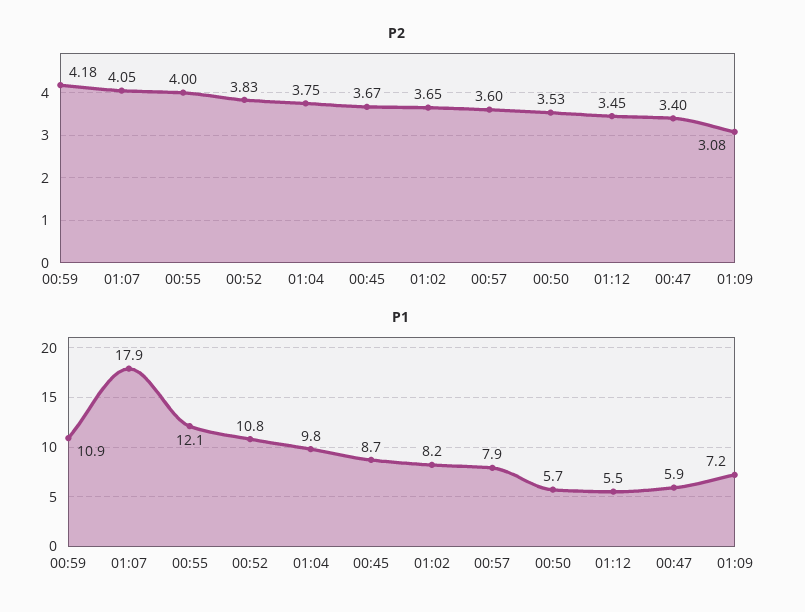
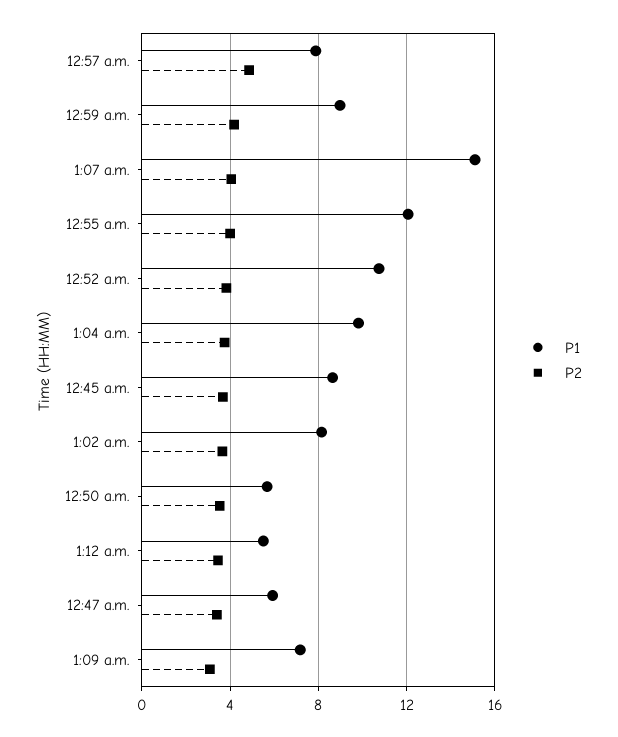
  {
    "P2": {
      "00:59": 4.18,
      "01:07": 4.05,
      "00:55": 4,
      "00:52": 3.83,
      "01:04": 3.75,
      "00:45": 3.67,
      "01:02": 3.65,
-     "00:57": 3.6,
+     "00:57": 5,
      "00:50": 3.53,
      "01:12": 3.45,
      "00:47": 3.4,
      "01:09": 3.08
    },
    "P1": {
-     "00:59": 10.9,
+     "00:59": 9,
-     "01:07": 17.9,
+     "01:07": 15,
      "00:55": 12.1,
      "00:52": 10.8,
      "01:04": 9.8,
      "00:45": 8.7,
      "01:02": 8.2,
      "00:57": 7.9,
      "00:50": 5.7,
      "01:12": 5.5,
      "00:47": 5.9,
      "01:09": 7.2
    }
  }

